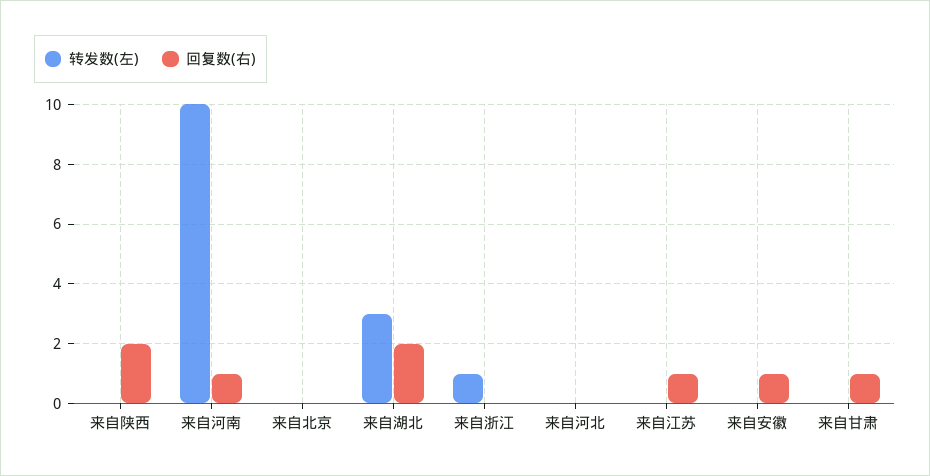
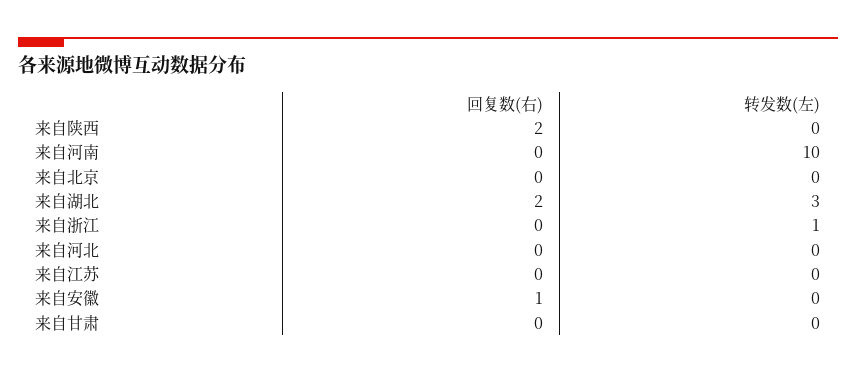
  {
    "转发数(左)": {
      "来自陕西": 0,
      "来自河南": 10,
      "来自北京": 0,
      "来自湖北": 3,
      "来自浙江": 1,
      "来自河北": 0,
      "来自江苏": 0,
      "来自安徽": 0,
      "来自甘肃": 0
    },
    "回复数(右)": {
      "来自陕西": 2,
-     "来自河南": 1,
+     "来自河南": 0,
      "来自北京": 0,
      "来自湖北": 2,
      "来自浙江": 0,
      "来自河北": 0,
-     "来自江苏": 1,
+     "来自江苏": 0,
      "来自安徽": 1,
-     "来自甘肃": 1
+     "来自甘肃": 0
    }
  }

